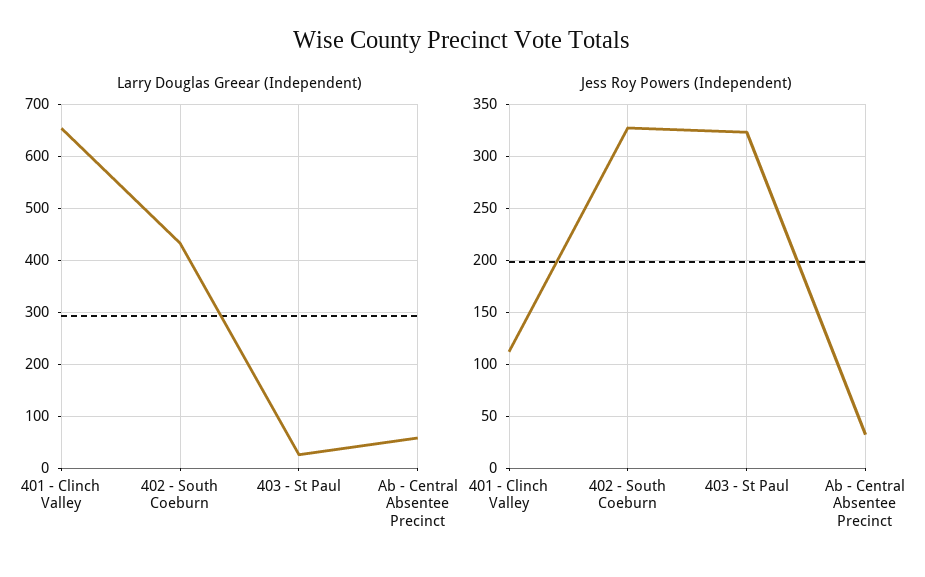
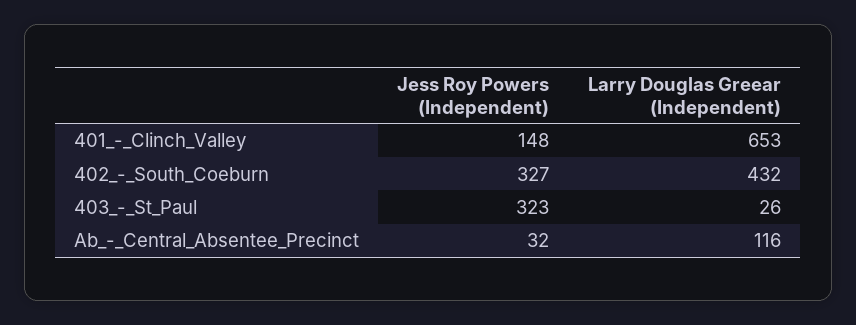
  {
    "Larry Douglas Greear (Independent)": {
      "401 - Clinch Valley": 653,
      "402 - South Coeburn": 432,
      "403 - St Paul": 26,
-     "Ab - Central Absentee Precinct": 60
+     "Ab - Central Absentee Precinct": 116
    },
    "Jess Roy Powers (Independent)": {
-     "401 - Clinch Valley": 110,
+     "401 - Clinch Valley": 148,
      "402 - South Coeburn": 327,
      "403 - St Paul": 323,
      "Ab - Central Absentee Precinct": 32
    }
  }

